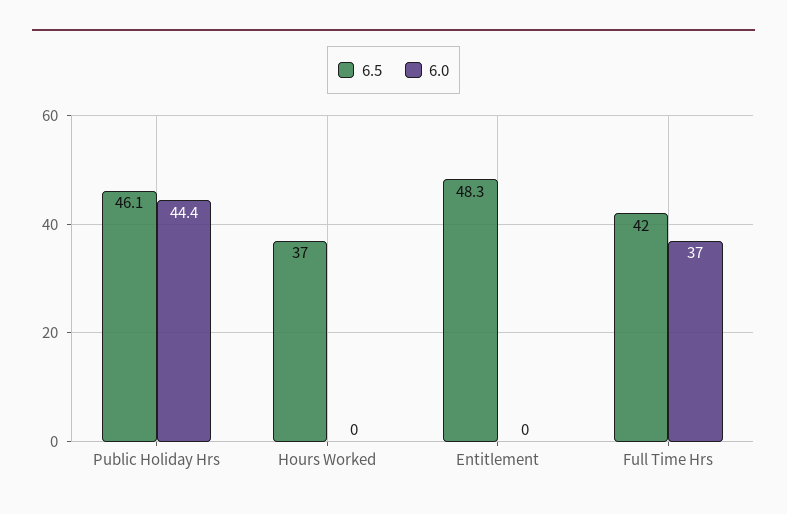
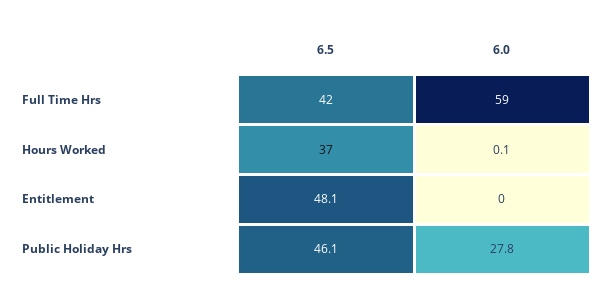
  {
    "6.5": {
      "Public Holiday Hrs": 46.1,
      "Hours Worked": 37,
-     "Entitlement": 48.3,
+     "Entitlement": 48.1,
      "Full Time Hrs": 42
    },
    "6.0": {
-     "Public Holiday Hrs": 44.4,
+     "Public Holiday Hrs": 27.8,
-     "Hours Worked": 0,
+     "Hours Worked": 0.1,
      "Entitlement": 0,
-     "Full Time Hrs": 37
+     "Full Time Hrs": 59
    }
  }

